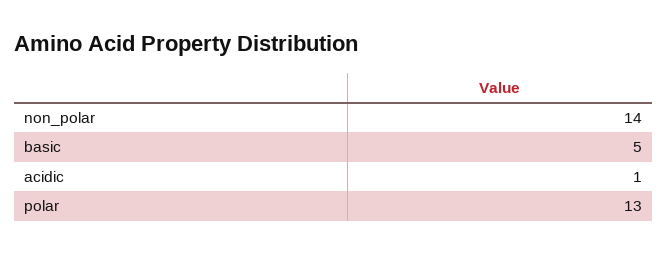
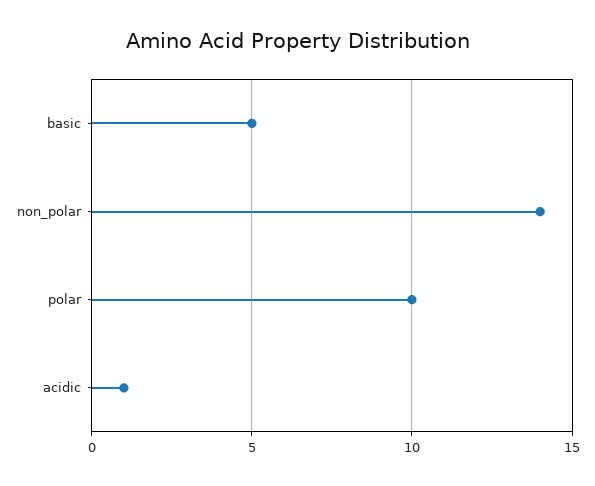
  {
    "non_polar": 14,
    "basic": 5,
    "acidic": 1,
-   "polar": 13
+   "polar": 10
  }

